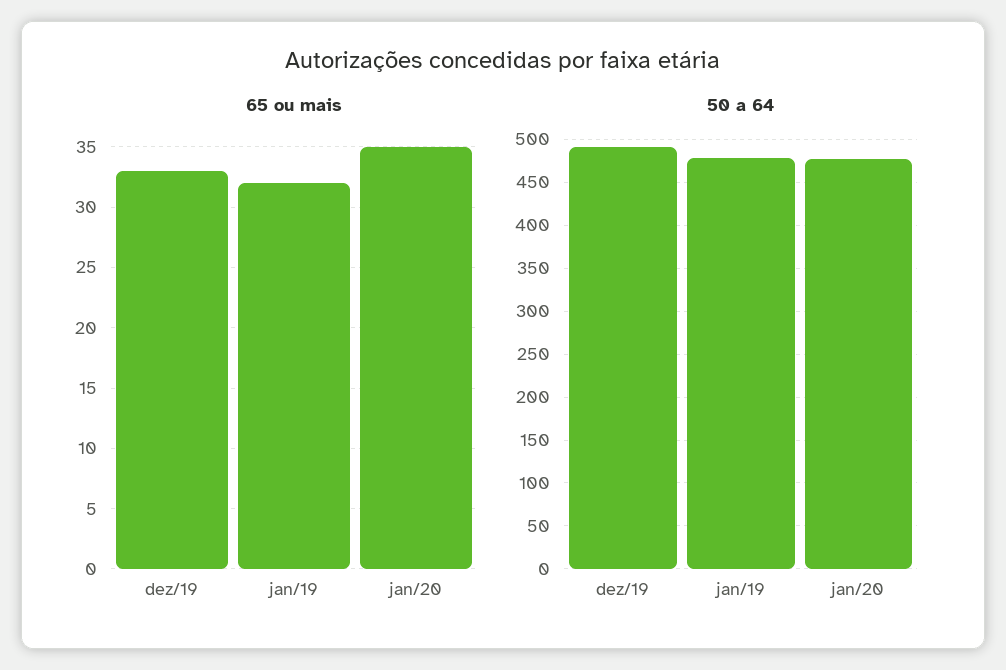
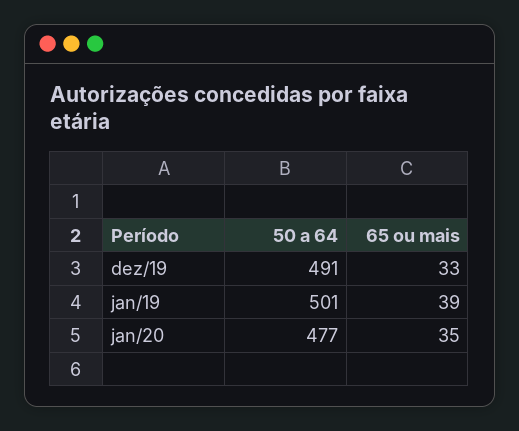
  {
    "65 ou mais": {
      "dez/19": 33,
-     "jan/19": 32,
+     "jan/19": 39,
      "jan/20": 35
    },
    "50 a 64": {
      "dez/19": 491,
-     "jan/19": 480,
+     "jan/19": 501,
      "jan/20": 477
    }
  }

